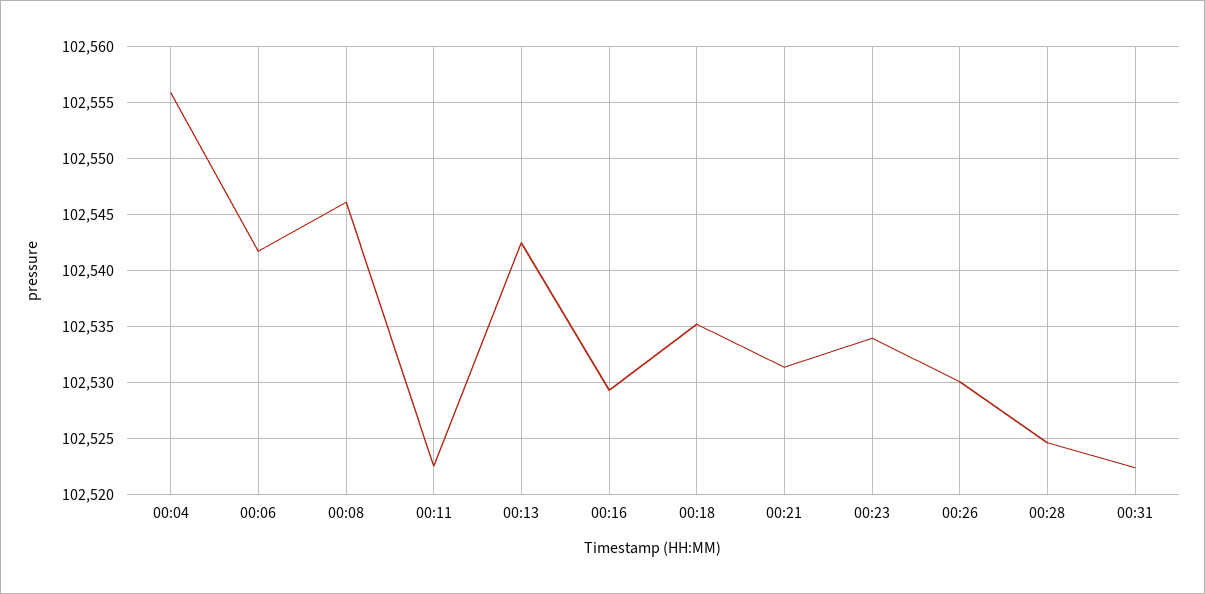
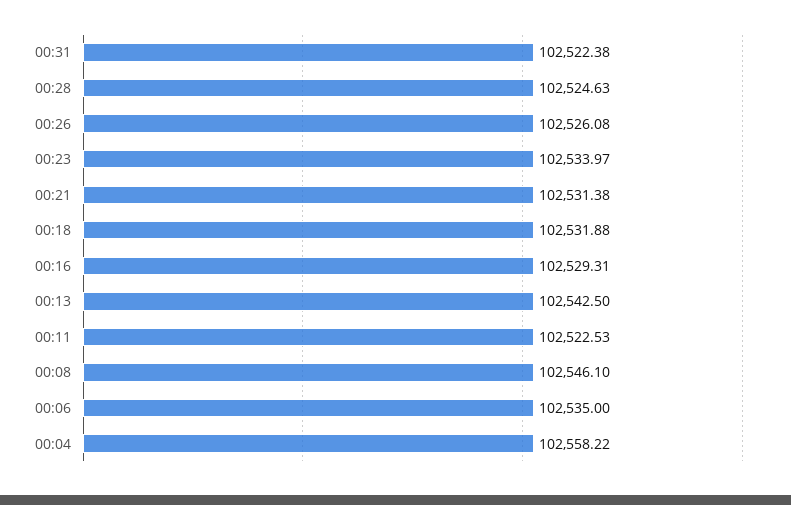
  {
-   "00:04": 102556,
+   "00:04": 102558.22,
-   "00:06": 102542,
+   "00:06": 102535,
    "00:08": 102546.1,
    "00:11": 102522.53,
    "00:13": 102542.5,
    "00:16": 102529.31,
-   "00:18": 102535,
+   "00:18": 102531.88,
    "00:21": 102531.38,
    "00:23": 102533.97,
-   "00:26": 102530,
+   "00:26": 102526.08,
    "00:28": 102524.63,
    "00:31": 102522.38
  }

